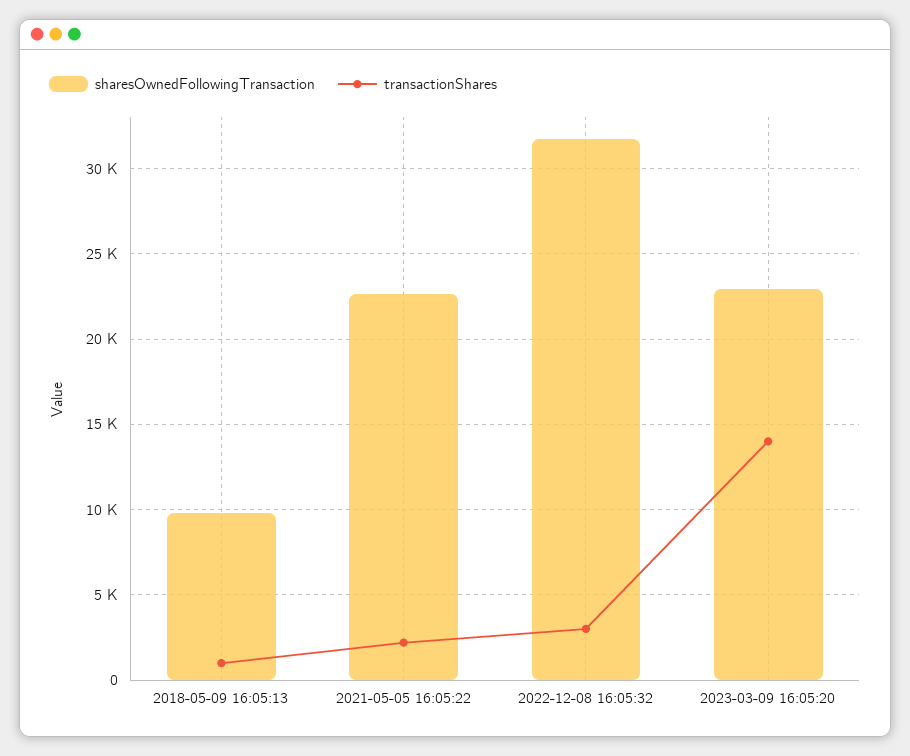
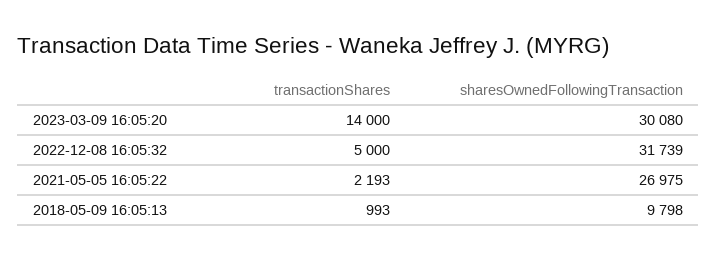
  {
    "sharesOwnedFollowingTransaction": {
      "2018-05-09 16:05:13": 9798,
-     "2021-05-05 16:05:22": 22500,
+     "2021-05-05 16:05:22": 26975,
      "2022-12-08 16:05:32": 31739,
-     "2023-03-09 16:05:20": 23000
+     "2023-03-09 16:05:20": 30080
    },
    "transactionShares": {
      "2018-05-09 16:05:13": 993,
      "2021-05-05 16:05:22": 2193,
-     "2022-12-08 16:05:32": 3000,
+     "2022-12-08 16:05:32": 5000,
      "2023-03-09 16:05:20": 14000
    }
  }

